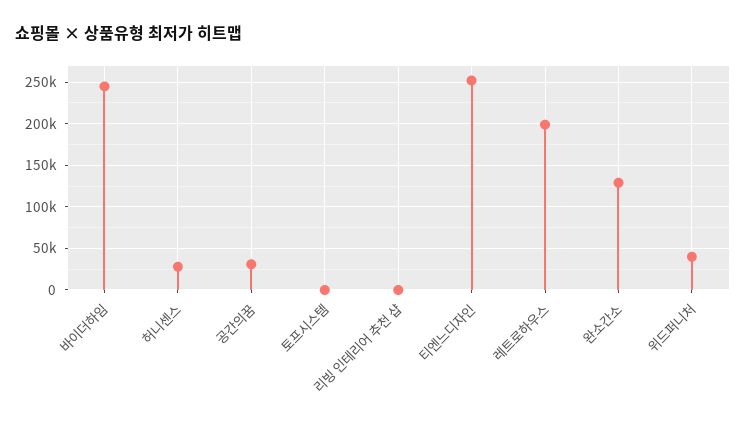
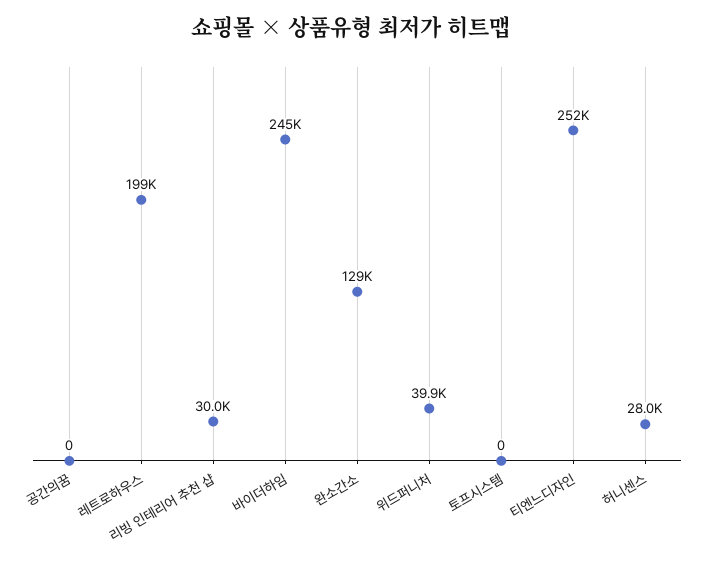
  {
    "바이더하임": 245000,
    "허니센스": 28000,
-   "공간의꿈": 30000,
+   "공간의꿈": 0,
    "토프시스템": 0,
-   "리빙 인테리어 추천 샵": 0,
+   "리빙 인테리어 추천 샵": 30000,
    "티엔느디자인": 252000,
    "레트로하우스": 199000,
    "완소간소": 129000,
    "위드퍼니처": 39900
  }

